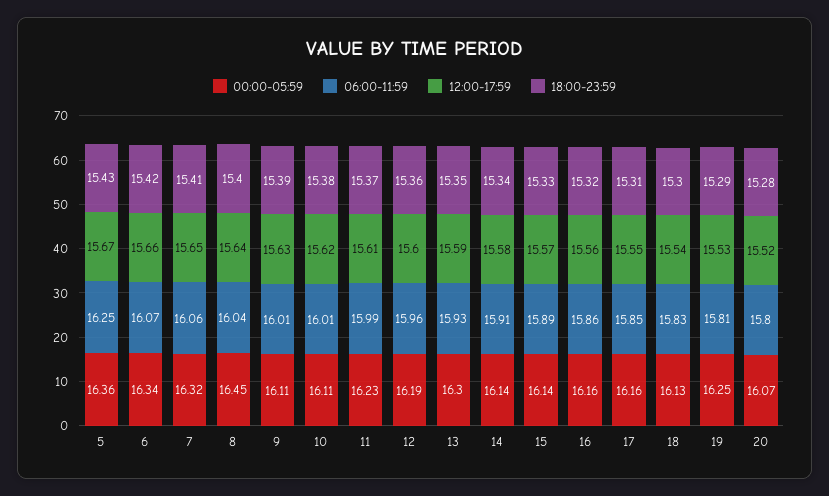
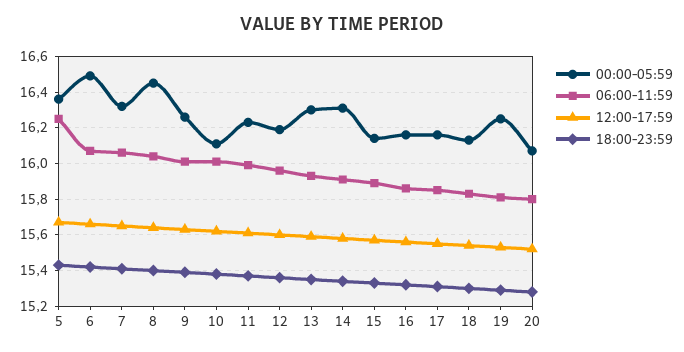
  {
    "00:00-05:59": {
      "5": 16.36,
-     "6": 16.34,
+     "6": 16.5,
      "7": 16.32,
      "8": 16.45,
-     "9": 16.11,
+     "9": 16.25,
      "10": 16.11,
      "11": 16.23,
      "12": 16.19,
      "13": 16.3,
-     "14": 16.14,
+     "14": 16.3,
      "15": 16.14,
      "16": 16.16,
      "17": 16.16,
      "18": 16.13,
      "19": 16.25,
      "20": 16.07
    },
    "06:00-11:59": {
      "5": 16.25,
      "6": 16.07,
      "7": 16.06,
      "8": 16.04,
      "9": 16.01,
      "10": 16.01,
      "11": 15.99,
      "12": 15.96,
      "13": 15.93,
      "14": 15.91,
      "15": 15.89,
      "16": 15.86,
      "17": 15.85,
      "18": 15.83,
      "19": 15.81,
      "20": 15.8
    },
    "12:00-17:59": {
      "5": 15.67,
      "6": 15.66,
      "7": 15.65,
      "8": 15.64,
      "9": 15.63,
      "10": 15.62,
      "11": 15.61,
      "12": 15.6,
      "13": 15.59,
      "14": 15.58,
      "15": 15.57,
      "16": 15.56,
      "17": 15.55,
      "18": 15.54,
      "19": 15.53,
      "20": 15.52
    },
    "18:00-23:59": {
      "5": 15.43,
      "6": 15.42,
      "7": 15.41,
      "8": 15.4,
      "9": 15.39,
      "10": 15.38,
      "11": 15.37,
      "12": 15.36,
      "13": 15.35,
      "14": 15.34,
      "15": 15.33,
      "16": 15.32,
      "17": 15.31,
      "18": 15.3,
      "19": 15.29,
      "20": 15.28
    }
  }

